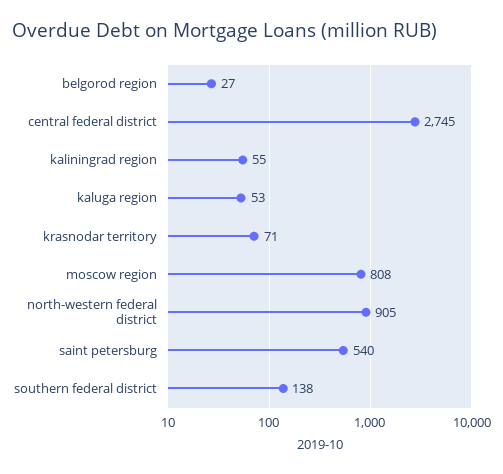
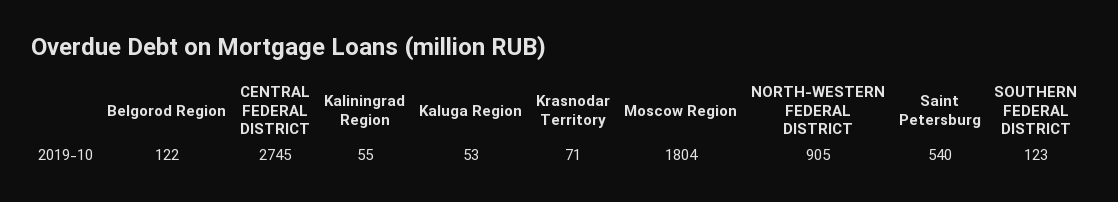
  {
-   "belgorod region": 27,
+   "belgorod region": 122,
    "central federal district": 2745,
    "kaliningrad region": 55,
    "kaluga region": 53,
    "krasnodar territory": 71,
-   "moscow region": 808,
+   "moscow region": 1804,
    "north-western federal district": 905,
    "saint petersburg": 540,
-   "southern federal district": 138
+   "southern federal district": 123
  }

